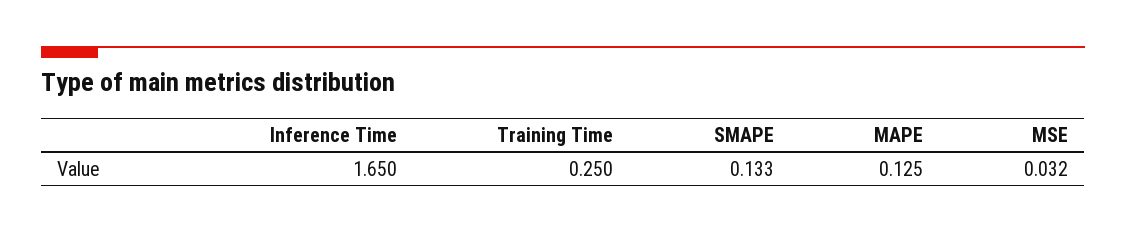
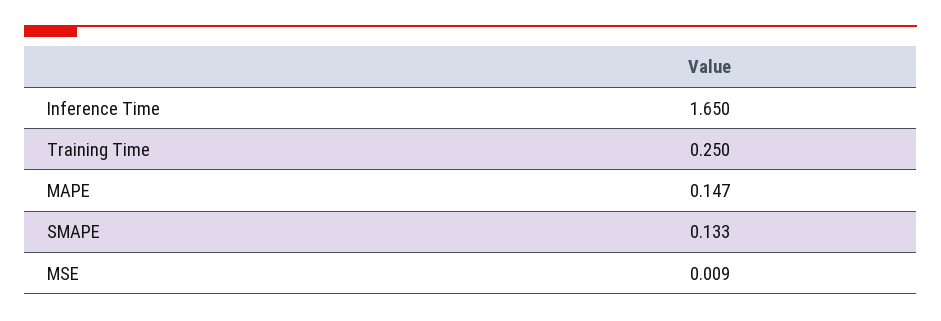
  {
    "Inference Time": 1.65,
    "Training Time": 0.25,
    "SMAPE": 0.133,
-   "MAPE": 0.125,
+   "MAPE": 0.147,
-   "MSE": 0.032
+   "MSE": 0.009
  }

